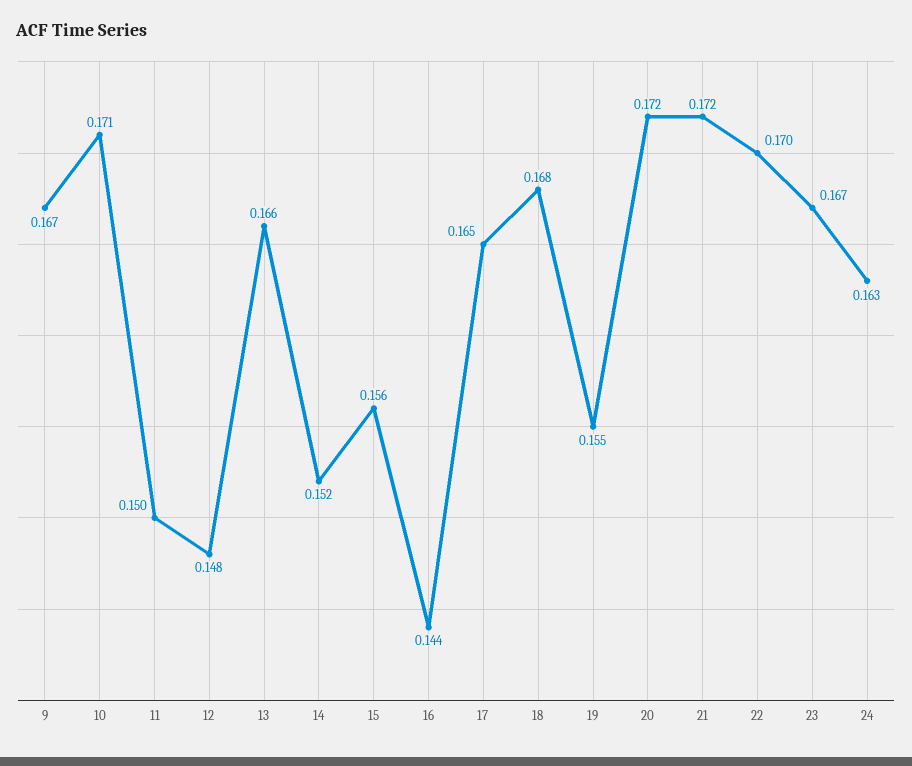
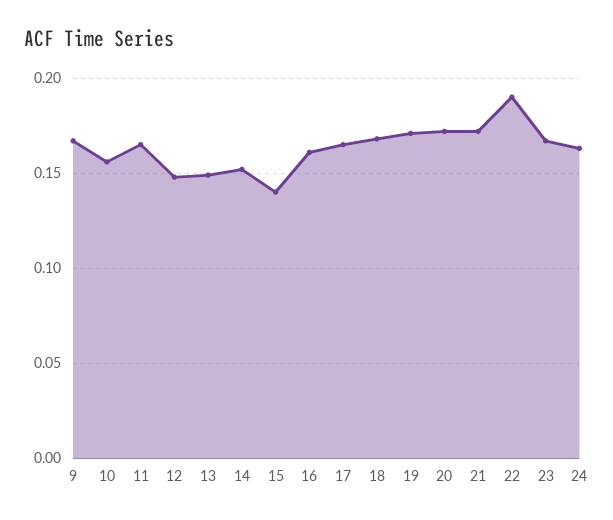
  {
    "9": 0.167,
-   "10": 0.171,
+   "10": 0.155,
-   "11": 0.15,
+   "11": 0.165,
    "12": 0.148,
-   "13": 0.166,
+   "13": 0.15,
    "14": 0.152,
-   "15": 0.156,
+   "15": 0.14,
-   "16": 0.144,
+   "16": 0.16,
    "17": 0.165,
    "18": 0.168,
-   "19": 0.155,
+   "19": 0.17,
    "20": 0.172,
    "21": 0.172,
-   "22": 0.17,
+   "22": 0.19,
    "23": 0.167,
    "24": 0.163
  }

